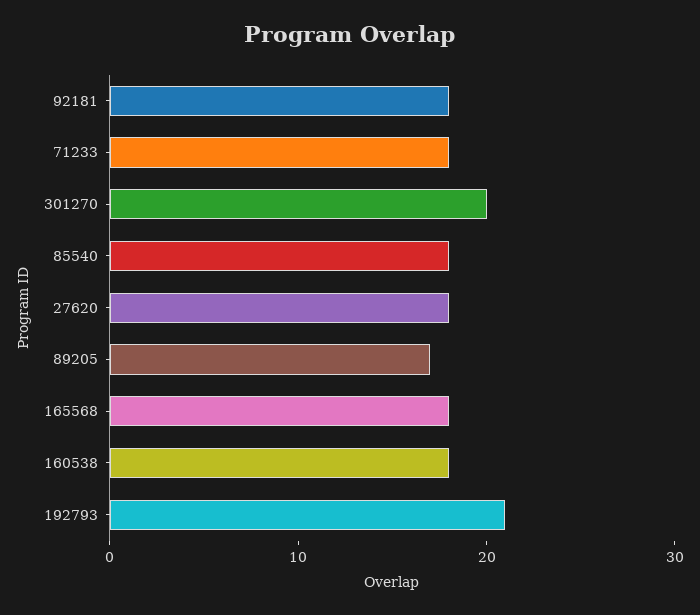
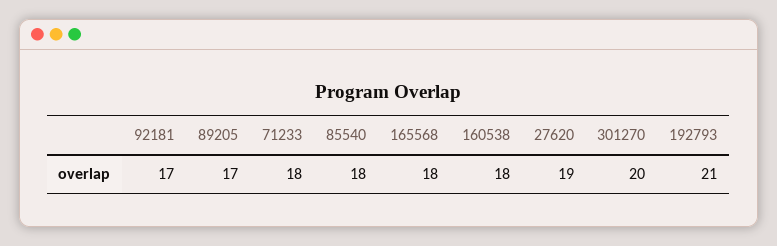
  {
-   "92181": 18,
+   "92181": 17,
    "71233": 18,
    "301270": 20,
    "85540": 18,
-   "27620": 18,
+   "27620": 19,
    "89205": 17,
    "165568": 18,
    "160538": 18,
    "192793": 21
  }

